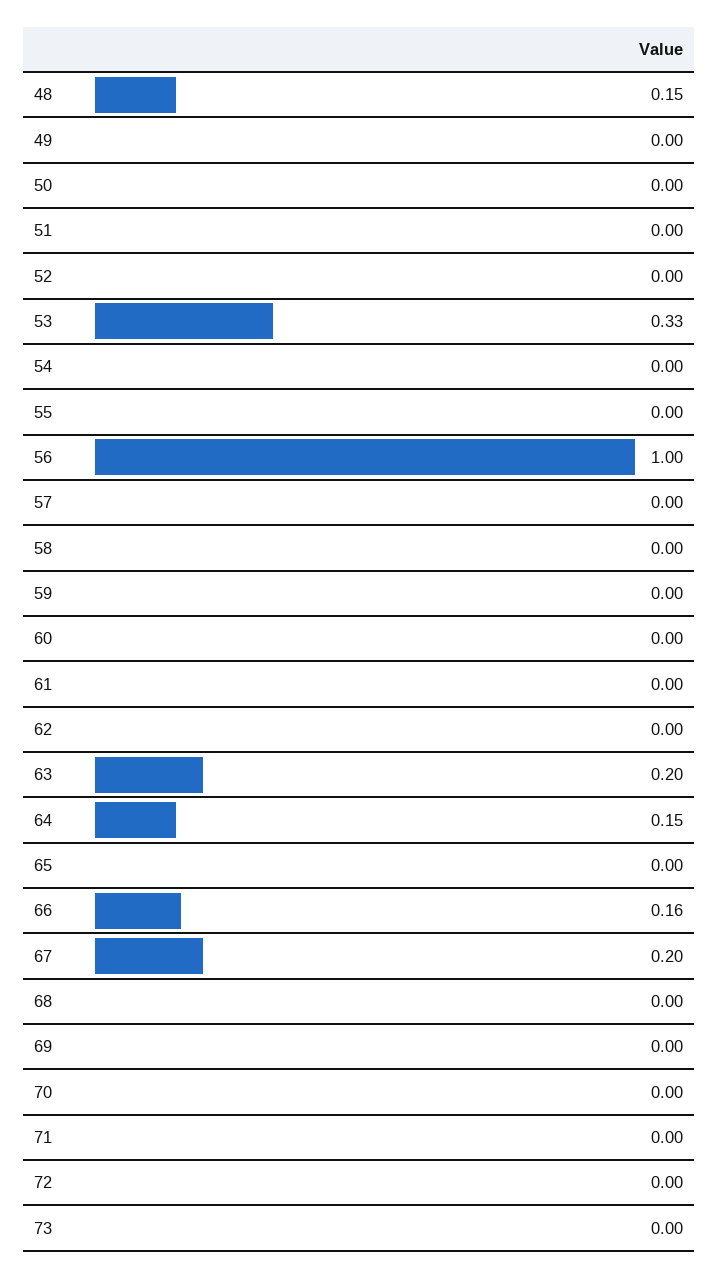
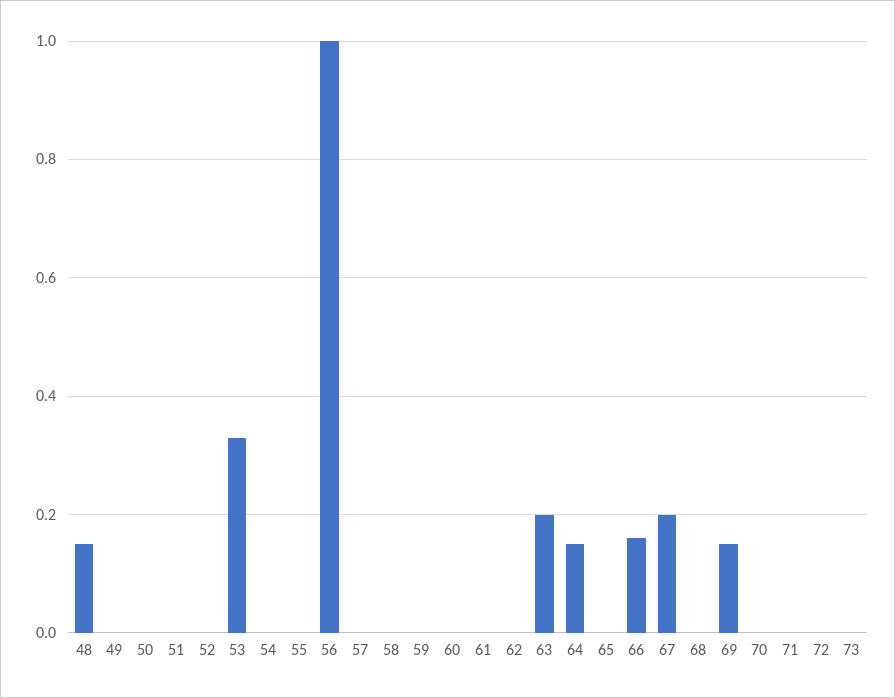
  {
    "48": 0.15,
    "49": 0,
    "50": 0,
    "51": 0,
    "52": 0,
    "53": 0.33,
    "54": 0,
    "55": 0,
    "56": 1,
    "57": 0,
    "58": 0,
    "59": 0,
    "60": 0,
    "61": 0,
    "62": 0,
    "63": 0.2,
    "64": 0.15,
    "65": 0,
    "66": 0.16,
    "67": 0.2,
    "68": 0,
-   "69": 0,
+   "69": 0.15,
    "70": 0,
    "71": 0,
    "72": 0,
    "73": 0
  }

